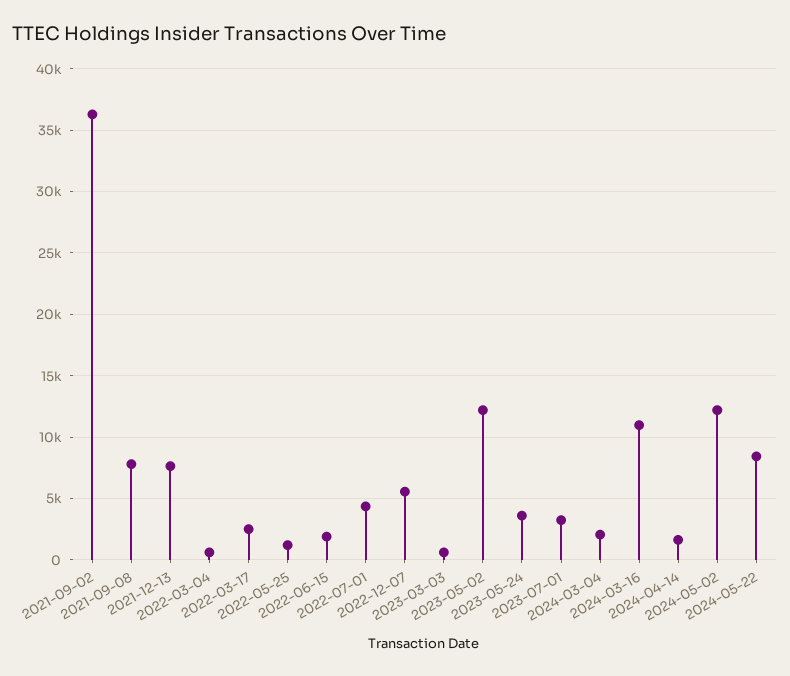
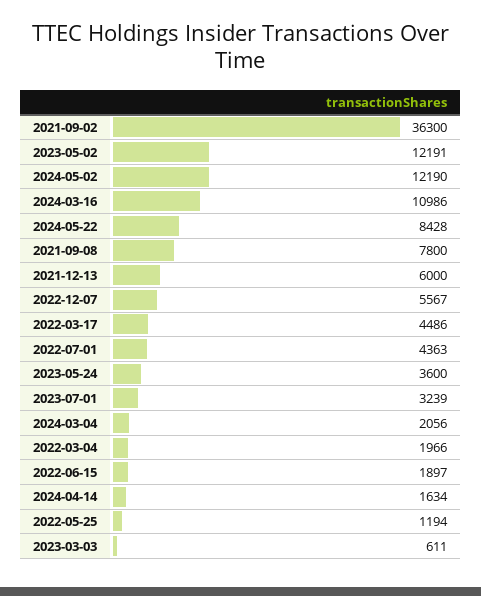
  {
    "2021-09-02": 36300,
    "2021-09-08": 7800,
-   "2021-12-13": 7500,
+   "2021-12-13": 6000,
-   "2022-03-04": 500,
+   "2022-03-04": 1966,
-   "2022-03-17": 2500,
+   "2022-03-17": 4486,
    "2022-05-25": 1194,
    "2022-06-15": 1897,
    "2022-07-01": 4363,
    "2022-12-07": 5567,
    "2023-03-03": 611,
    "2023-05-02": 12191,
    "2023-05-24": 3600,
    "2023-07-01": 3239,
    "2024-03-04": 2056,
    "2024-03-16": 10986,
    "2024-04-14": 1634,
    "2024-05-02": 12190,
    "2024-05-22": 8428
  }

